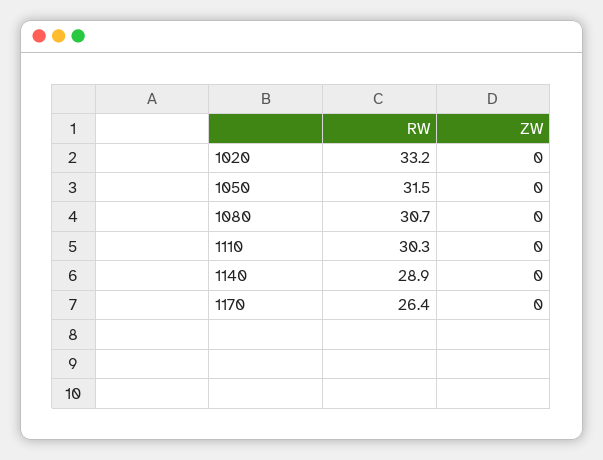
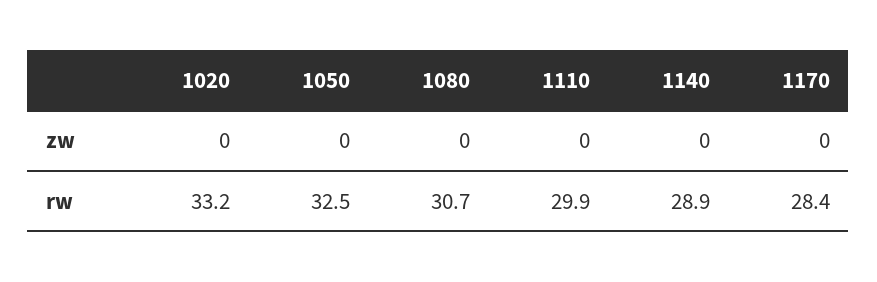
  {
    "RW": {
      "1020": 33.2,
-     "1050": 31.5,
+     "1050": 32.5,
      "1080": 30.7,
-     "1110": 30.3,
+     "1110": 29.9,
      "1140": 28.9,
-     "1170": 26.4
+     "1170": 28.4
    },
    "ZW": {
      "1020": 0,
      "1050": 0,
      "1080": 0,
      "1110": 0,
      "1140": 0,
      "1170": 0
    }
  }

